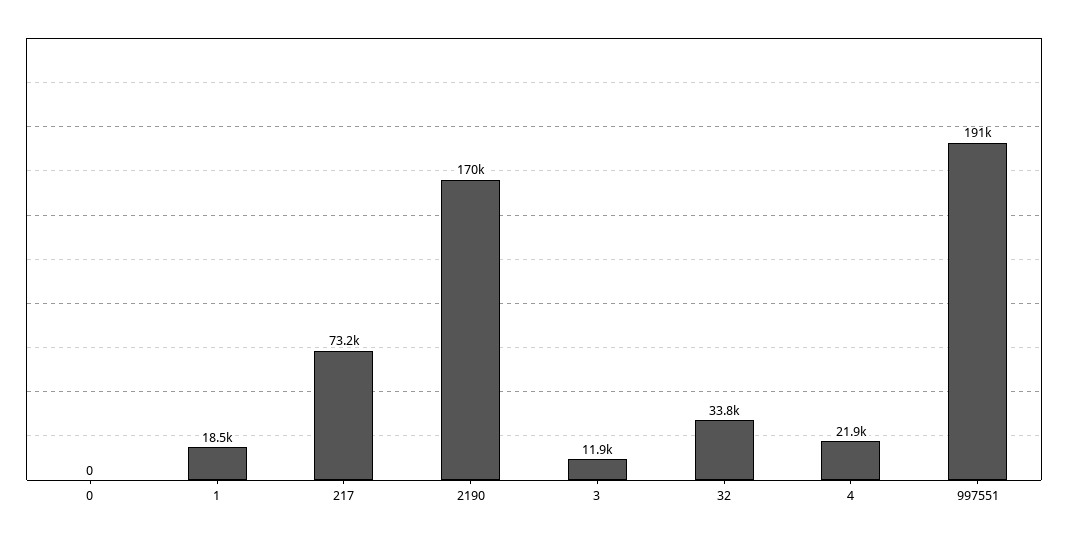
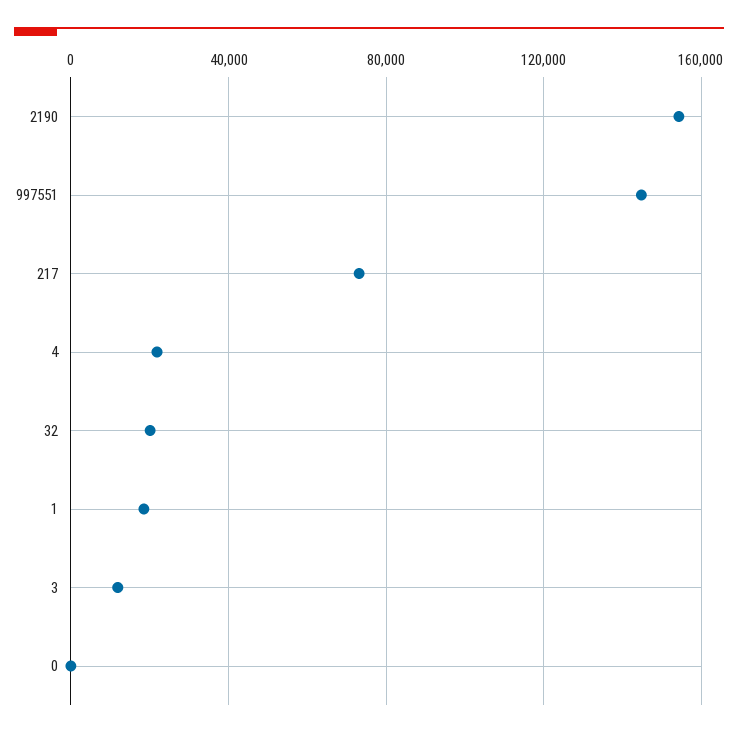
  {
    "0": 0,
    "1": 18500,
    "217": 73200,
-   "2190": 170000,
+   "2190": 155000,
    "3": 11900,
-   "32": 33800,
+   "32": 20000,
    "4": 21900,
-   "997551": 191000
+   "997551": 145000
  }

